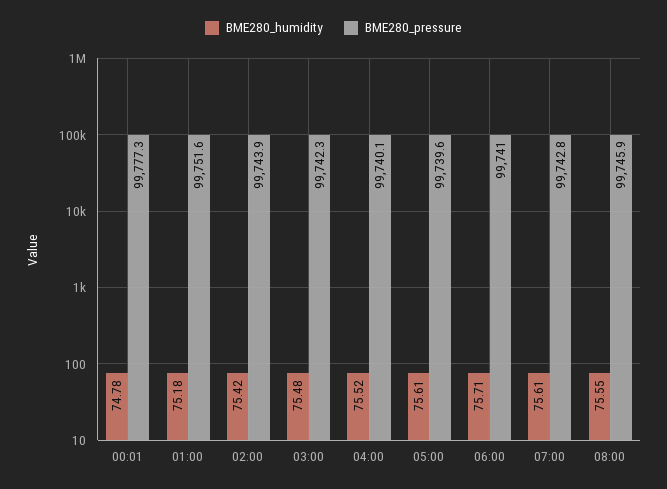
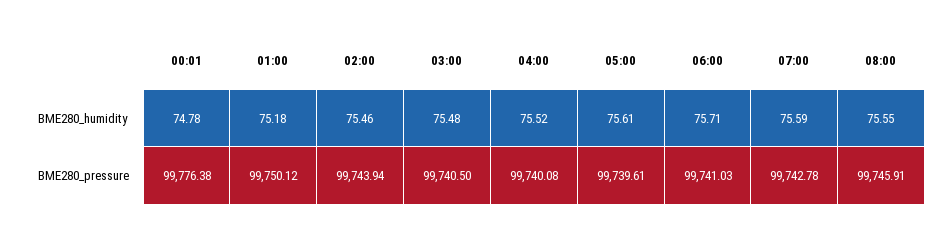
  {
    "BME280_humidity": {
      "00:01": 74.78,
      "01:00": 75.18,
-     "02:00": 75.42,
+     "02:00": 75.46,
      "03:00": 75.48,
      "04:00": 75.52,
      "05:00": 75.61,
      "06:00": 75.71,
-     "07:00": 75.61,
+     "07:00": 75.59,
      "08:00": 75.55
    },
    "BME280_pressure": {
-     "00:01": 99777.3,
+     "00:01": 99776.38,
-     "01:00": 99751.6,
+     "01:00": 99750.12,
      "02:00": 99743.94,
-     "03:00": 99742.3,
+     "03:00": 99740.5,
      "04:00": 99740.08,
      "05:00": 99739.61,
      "06:00": 99741.03,
      "07:00": 99742.78,
      "08:00": 99745.91
    }
  }

